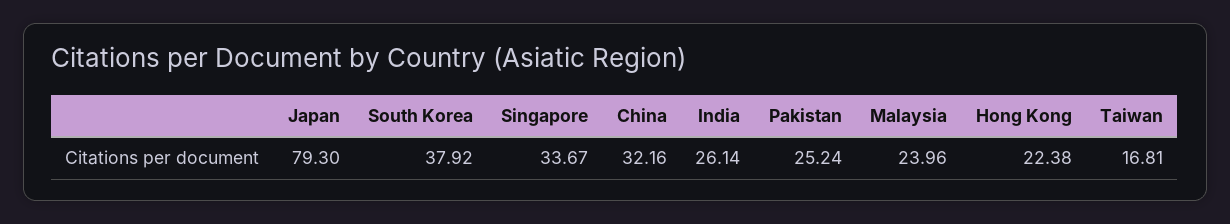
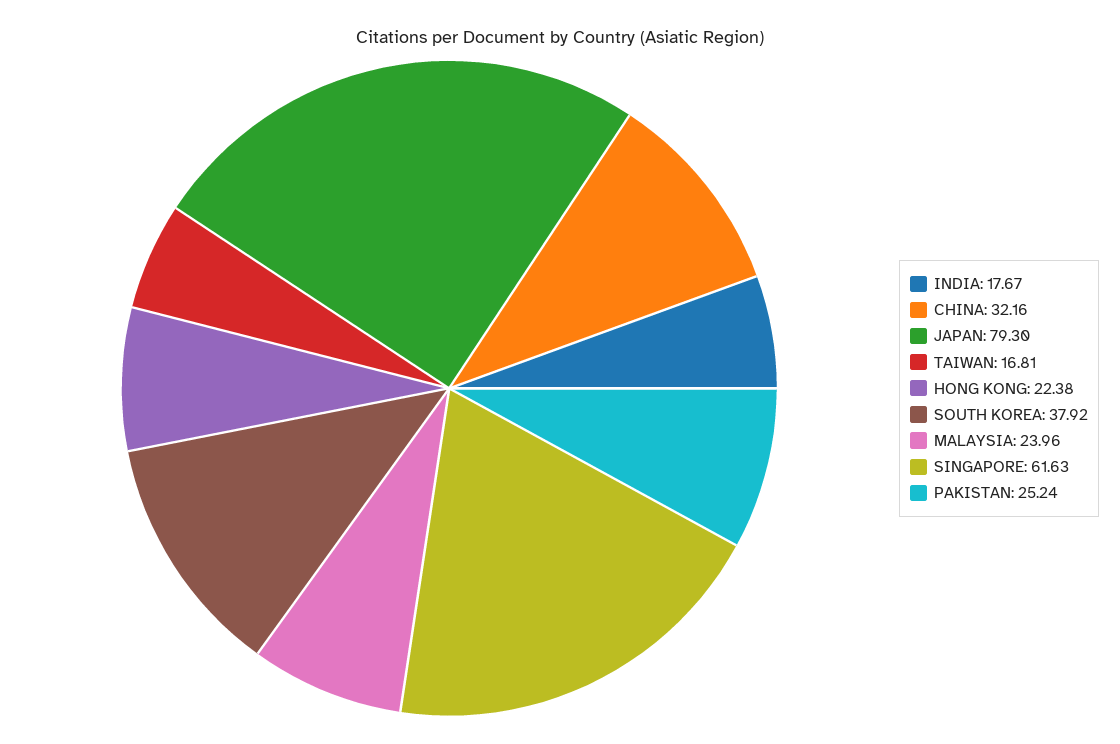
  {
    "Japan": 79.3,
    "South Korea": 37.92,
-   "Singapore": 33.67,
+   "Singapore": 61.63,
    "China": 32.16,
-   "India": 26.14,
+   "India": 17.67,
    "Pakistan": 25.24,
    "Malaysia": 23.96,
    "Hong Kong": 22.38,
    "Taiwan": 16.81
  }

